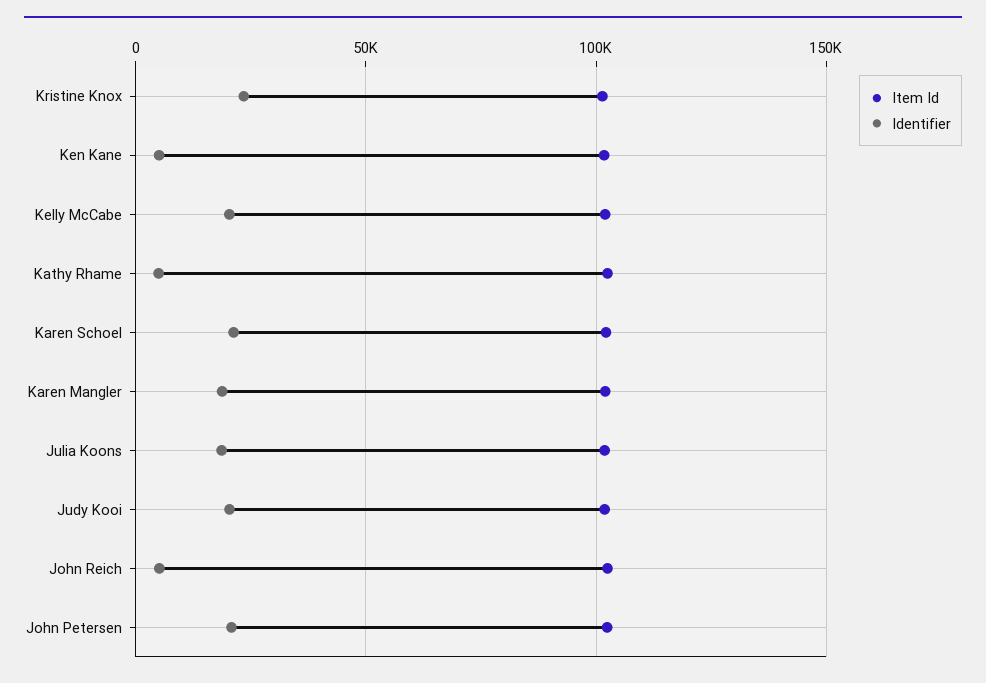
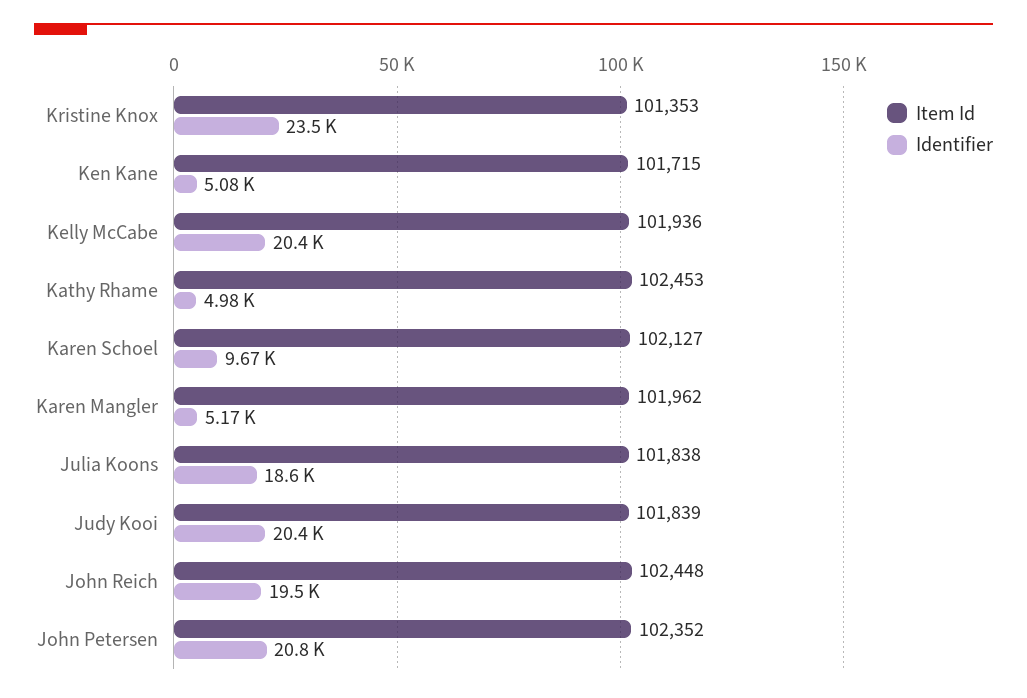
  {
    "Item Id": {
      "Kristine Knox": 101353,
      "Ken Kane": 101715,
      "Kelly McCabe": 101936,
      "Kathy Rhame": 102453,
      "Karen Schoel": 102127,
      "Karen Mangler": 101962,
      "Julia Koons": 101838,
      "Judy Kooi": 101839,
      "John Reich": 102448,
      "John Petersen": 102352
    },
    "Identifier": {
      "Kristine Knox": 23500,
      "Ken Kane": 5080,
      "Kelly McCabe": 20400,
      "Kathy Rhame": 4980,
-     "Karen Schoel": 20000,
+     "Karen Schoel": 9670,
-     "Karen Mangler": 20000,
+     "Karen Mangler": 5170,
      "Julia Koons": 18600,
      "Judy Kooi": 20400,
-     "John Reich": 5000,
+     "John Reich": 19500,
      "John Petersen": 20800
    }
  }

